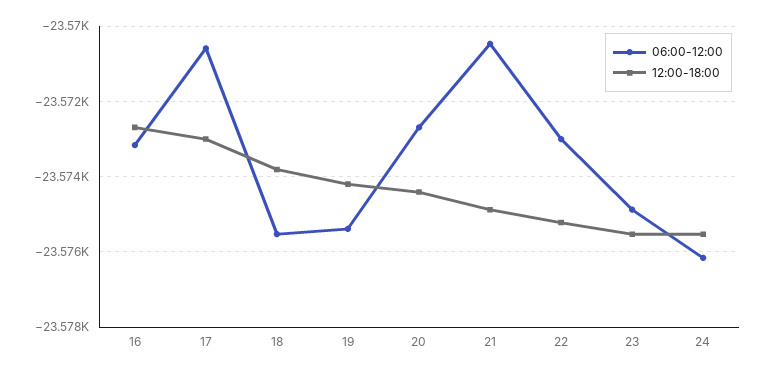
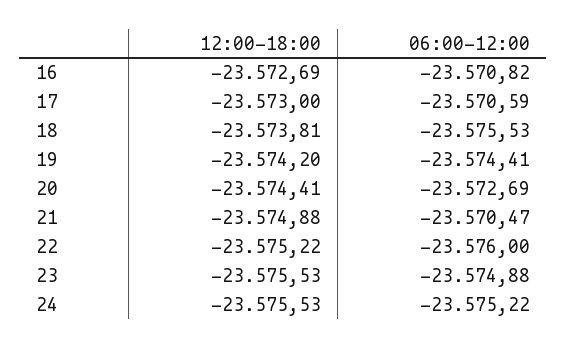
  {
    "06:00-12:00": {
-     "16": -23573.2,
+     "16": -23570.82,
      "17": -23570.59,
      "18": -23575.53,
-     "19": -23575.4,
+     "19": -23574.41,
      "20": -23572.69,
      "21": -23570.47,
-     "22": -23573,
+     "22": -23576,
      "23": -23574.88,
-     "24": -23576.2
+     "24": -23575.22
    },
    "12:00-18:00": {
      "16": -23572.69,
      "17": -23573,
      "18": -23573.81,
      "19": -23574.2,
      "20": -23574.41,
      "21": -23574.88,
      "22": -23575.22,
      "23": -23575.53,
      "24": -23575.53
    }
  }

